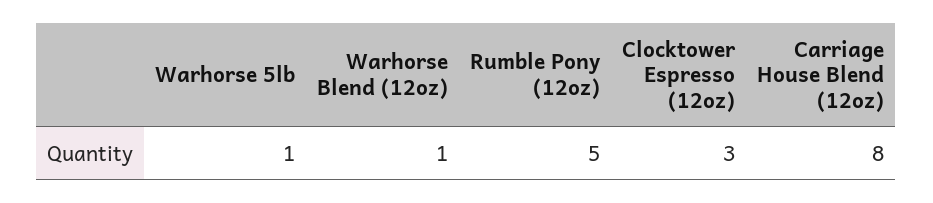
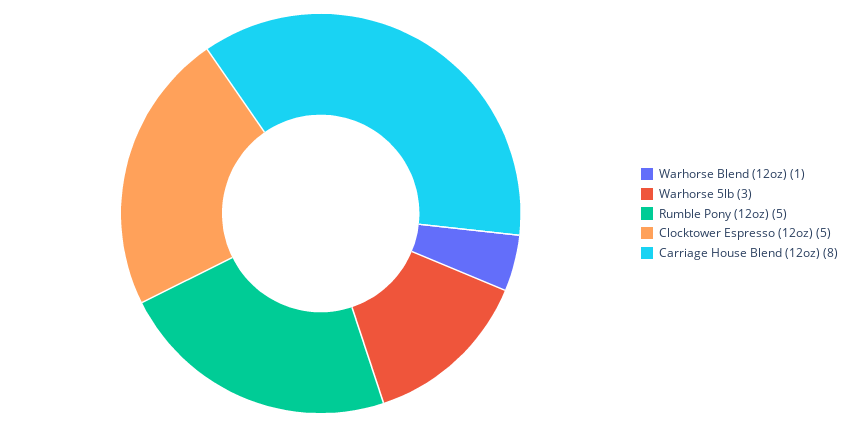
  {
-   "Warhorse 5lb": 1,
+   "Warhorse 5lb": 3,
    "Warhorse Blend (12oz)": 1,
    "Rumble Pony (12oz)": 5,
-   "Clocktower Espresso (12oz)": 3,
+   "Clocktower Espresso (12oz)": 5,
    "Carriage House Blend (12oz)": 8
  }

